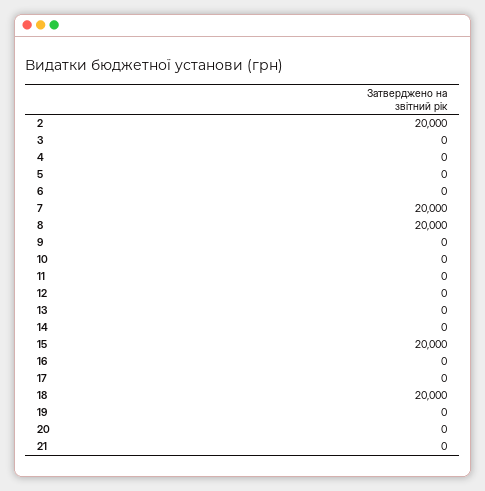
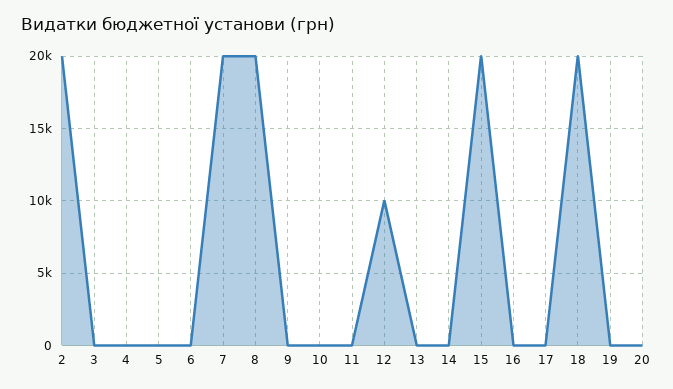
  {
    "2": 20000,
    "3": 0,
    "4": 0,
    "5": 0,
    "6": 0,
    "7": 20000,
    "8": 20000,
    "9": 0,
    "10": 0,
    "11": 0,
-   "12": 0,
+   "12": 10000,
    "13": 0,
    "14": 0,
    "15": 20000,
    "16": 0,
    "17": 0,
    "18": 20000,
    "19": 0,
-   "20": 0,
+   "20": 0
-   "21": 0
  }

